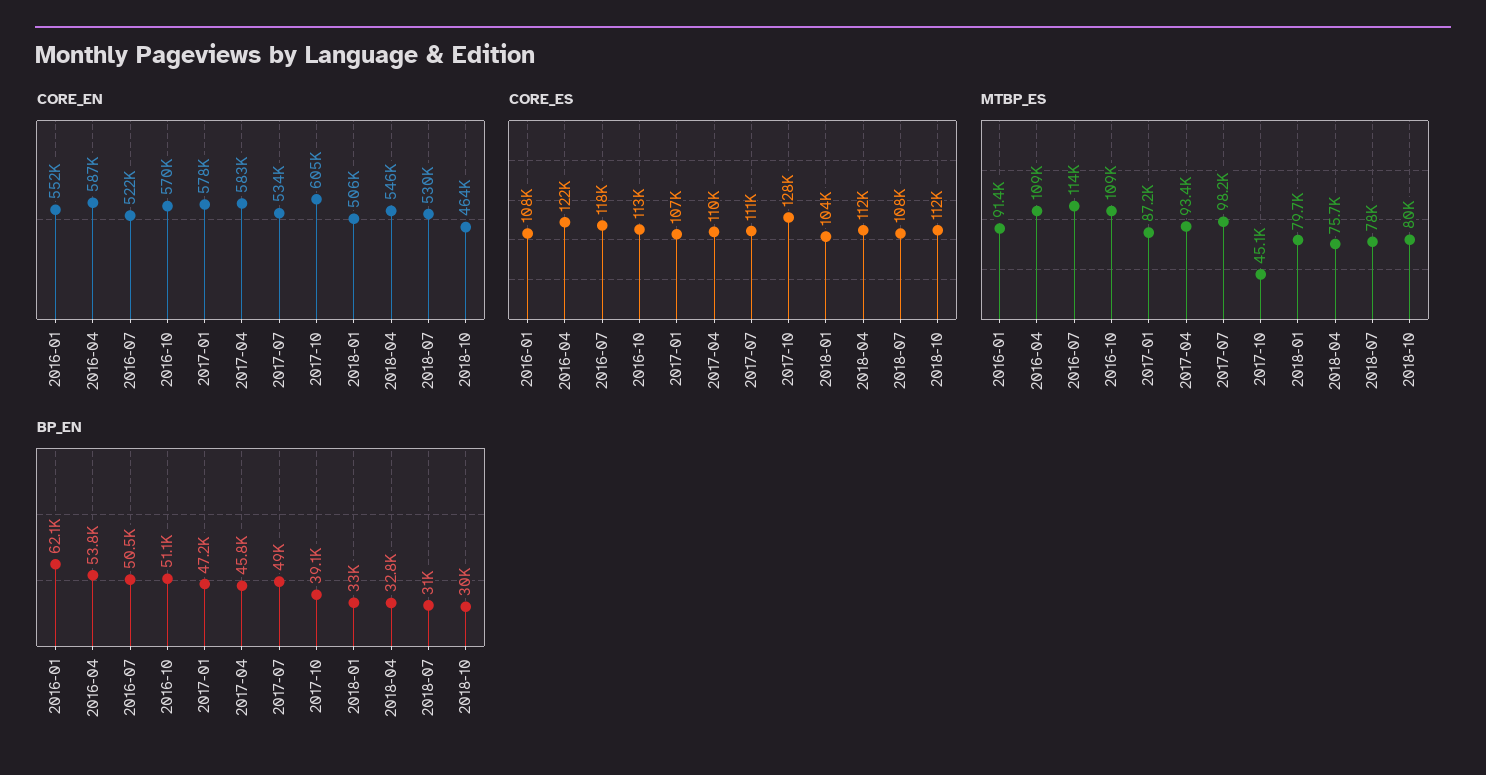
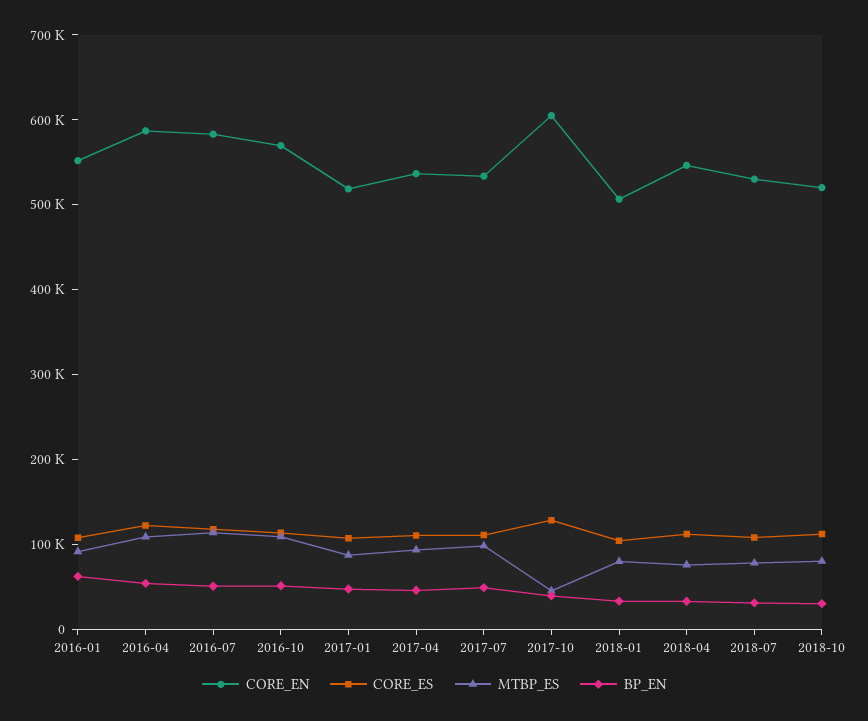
  {
    "CORE_EN": {
      "2016-01": 552000,
      "2016-04": 587000,
-     "2016-07": 522000,
+     "2016-07": 580000,
      "2016-10": 570000,
-     "2017-01": 578000,
+     "2017-01": 520000,
-     "2017-04": 583000,
+     "2017-04": 540000,
      "2017-07": 534000,
      "2017-10": 605000,
      "2018-01": 506000,
      "2018-04": 546000,
      "2018-07": 530000,
-     "2018-10": 464000
+     "2018-10": 520000
    },
    "CORE_ES": {
      "2016-01": 108000,
      "2016-04": 122000,
      "2016-07": 118000,
      "2016-10": 113000,
      "2017-01": 107000,
      "2017-04": 110000,
      "2017-07": 111000,
      "2017-10": 128000,
      "2018-01": 104000,
      "2018-04": 112000,
      "2018-07": 108000,
      "2018-10": 112000
    },
    "MTBP_ES": {
      "2016-01": 91400,
      "2016-04": 109000,
      "2016-07": 114000,
      "2016-10": 109000,
      "2017-01": 87200,
      "2017-04": 93400,
      "2017-07": 98200,
      "2017-10": 45100,
      "2018-01": 79700,
      "2018-04": 75700,
      "2018-07": 78000,
      "2018-10": 80000
    },
    "BP_EN": {
      "2016-01": 62100,
      "2016-04": 53800,
      "2016-07": 50500,
      "2016-10": 51100,
      "2017-01": 47200,
      "2017-04": 45800,
      "2017-07": 49000,
      "2017-10": 39100,
      "2018-01": 33000,
      "2018-04": 32800,
      "2018-07": 31000,
      "2018-10": 30000
    }
  }

